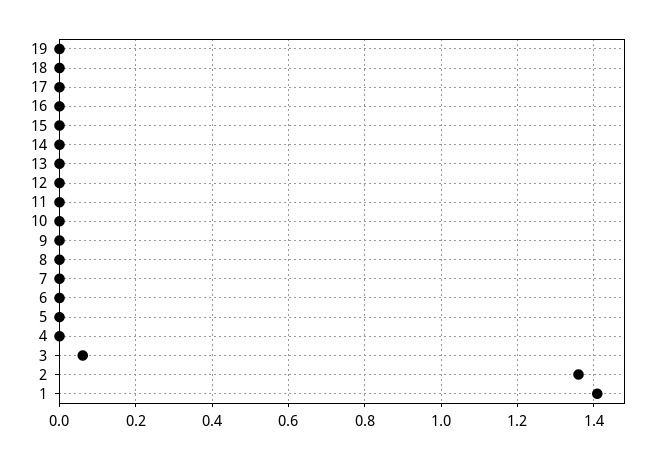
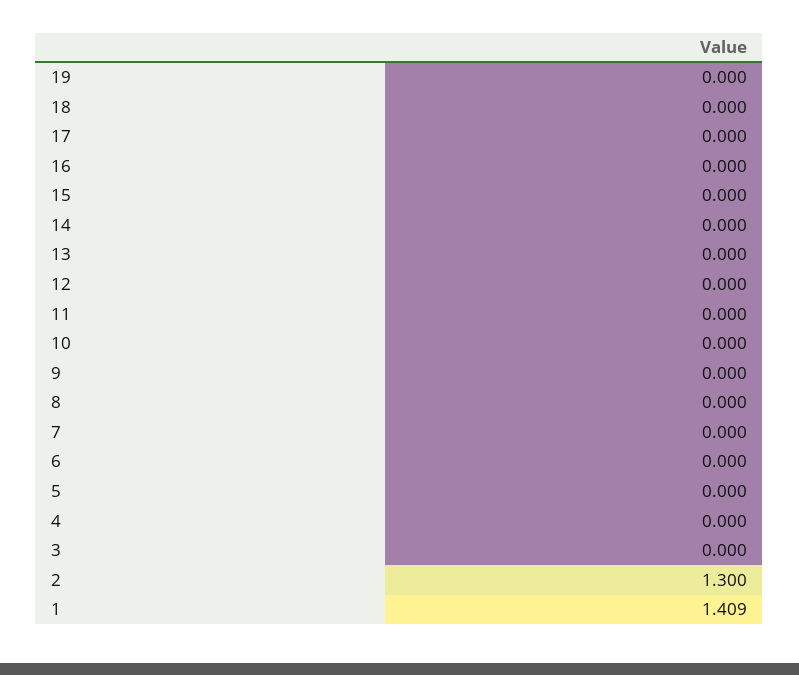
  {
    "19": 0,
    "18": 0,
    "17": 0,
    "16": 0,
    "15": 0,
    "14": 0,
    "13": 0,
    "12": 0,
    "11": 0,
    "10": 0,
    "9": 0,
    "8": 0,
    "7": 0,
    "6": 0,
    "5": 0,
    "4": 0,
-   "3": 0.06,
+   "3": 0,
-   "2": 1.36,
+   "2": 1.3,
    "1": 1.409
  }

